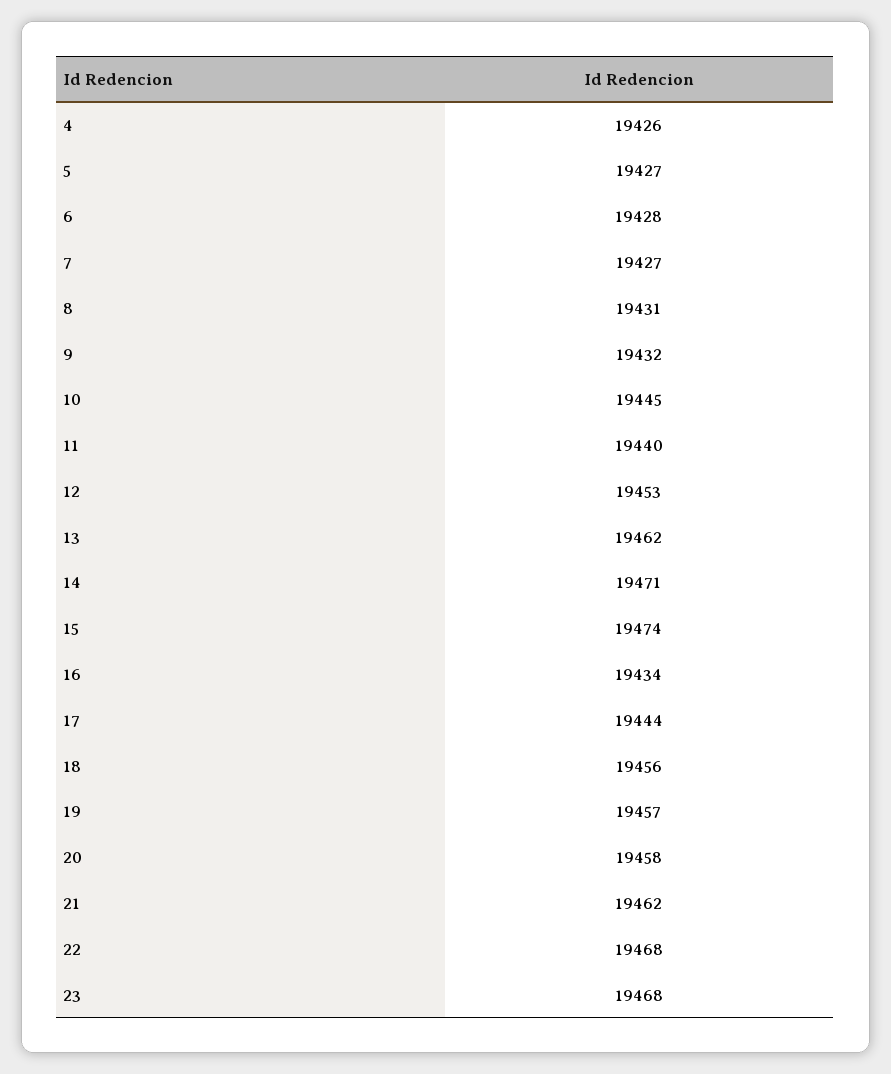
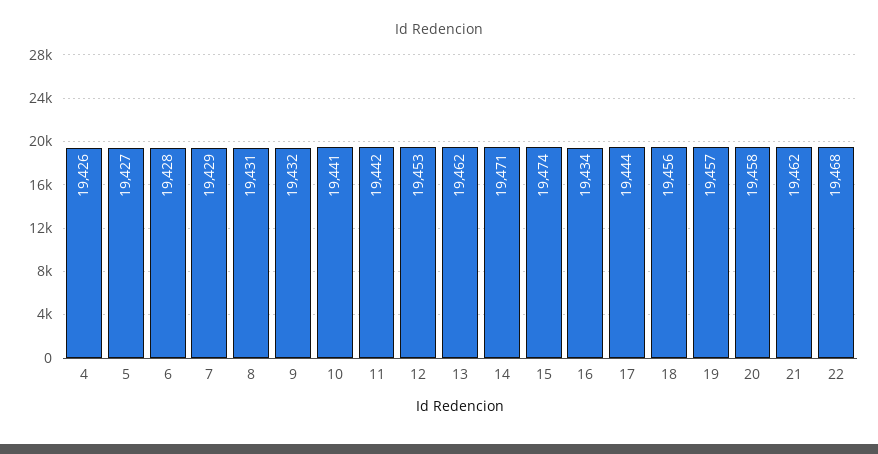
  {
    "4": 19426,
    "5": 19427,
    "6": 19428,
-   "7": 19427,
+   "7": 19429,
    "8": 19431,
    "9": 19432,
-   "10": 19445,
+   "10": 19441,
-   "11": 19440,
+   "11": 19442,
    "12": 19453,
    "13": 19462,
    "14": 19471,
    "15": 19474,
    "16": 19434,
    "17": 19444,
    "18": 19456,
    "19": 19457,
    "20": 19458,
    "21": 19462,
-   "22": 19468,
+   "22": 19468
-   "23": 19468
  }

